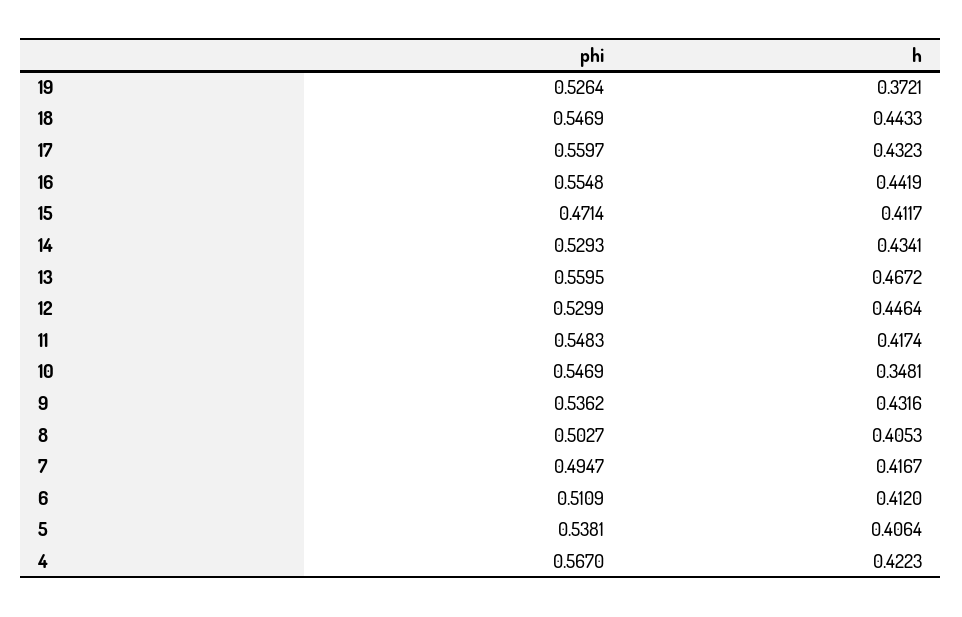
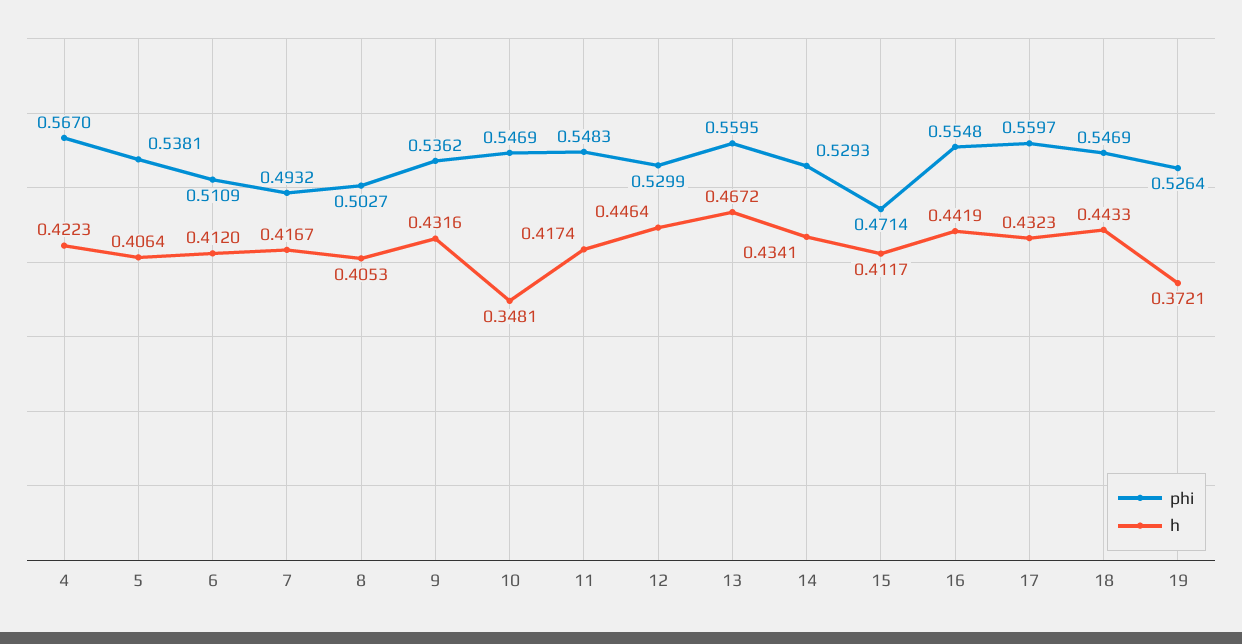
  {
    "phi": {
      "19": 0.5264,
      "18": 0.5469,
      "17": 0.5597,
      "16": 0.5548,
      "15": 0.4714,
      "14": 0.5293,
      "13": 0.5595,
      "12": 0.5299,
      "11": 0.5483,
      "10": 0.5469,
      "9": 0.5362,
      "8": 0.5027,
-     "7": 0.4947,
+     "7": 0.4932,
      "6": 0.5109,
      "5": 0.5381,
      "4": 0.567
    },
    "h": {
      "19": 0.3721,
      "18": 0.4433,
      "17": 0.4323,
      "16": 0.4419,
      "15": 0.4117,
      "14": 0.4341,
      "13": 0.4672,
      "12": 0.4464,
      "11": 0.4174,
      "10": 0.3481,
      "9": 0.4316,
      "8": 0.4053,
      "7": 0.4167,
      "6": 0.412,
      "5": 0.4064,
      "4": 0.4223
    }
  }

